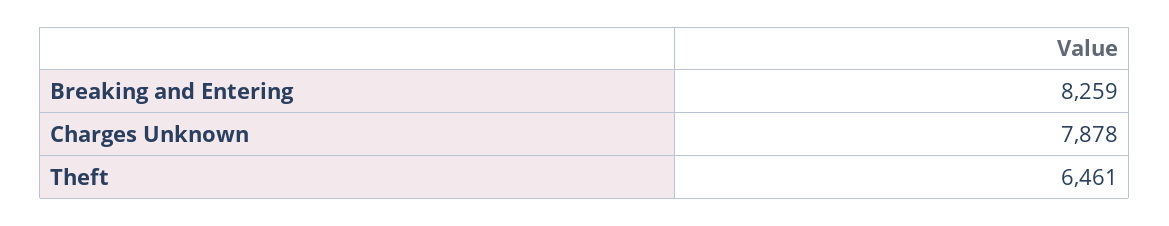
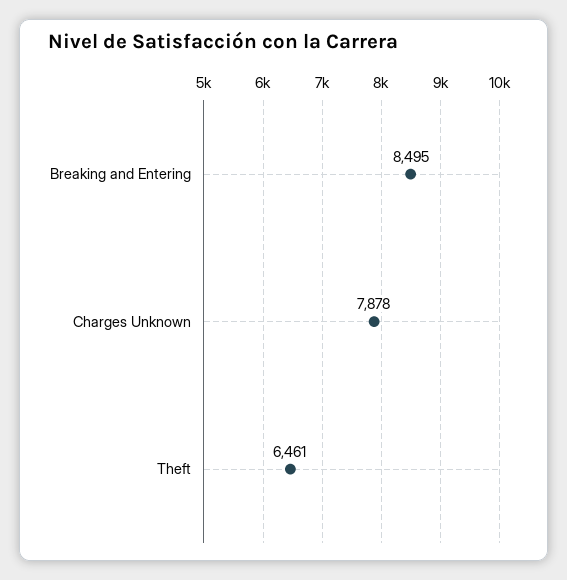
  {
-   "Breaking and Entering": 8259,
+   "Breaking and Entering": 8495,
    "Charges Unknown": 7878,
    "Theft": 6461
  }

